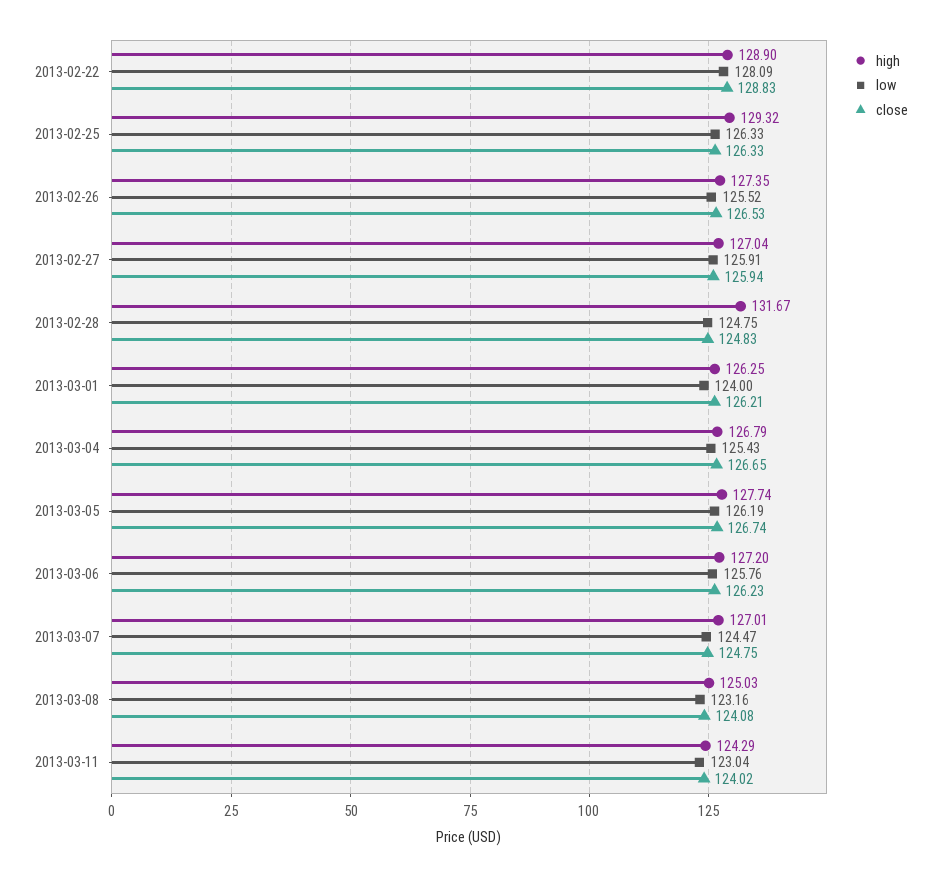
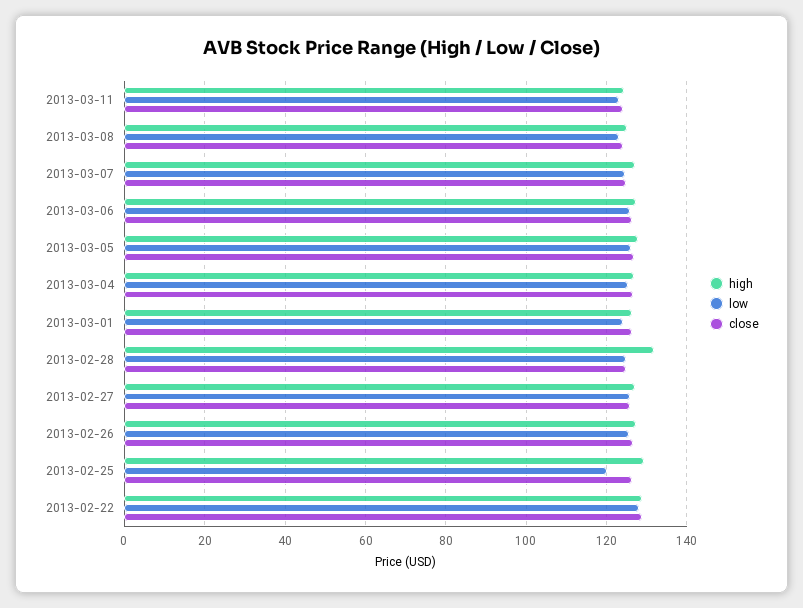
  {
    "high": {
      "2013-02-22": 128.9,
      "2013-02-25": 129.32,
      "2013-02-26": 127.35,
      "2013-02-27": 127.04,
      "2013-02-28": 131.67,
      "2013-03-01": 126.25,
      "2013-03-04": 126.79,
      "2013-03-05": 127.74,
      "2013-03-06": 127.2,
      "2013-03-07": 127.01,
      "2013-03-08": 125.03,
      "2013-03-11": 124.29
    },
    "low": {
      "2013-02-22": 128.09,
-     "2013-02-25": 126.33,
+     "2013-02-25": 120,
      "2013-02-26": 125.52,
      "2013-02-27": 125.91,
      "2013-02-28": 124.75,
      "2013-03-01": 124,
      "2013-03-04": 125.43,
      "2013-03-05": 126.19,
      "2013-03-06": 125.76,
      "2013-03-07": 124.47,
      "2013-03-08": 123.16,
      "2013-03-11": 123.04
    },
    "close": {
      "2013-02-22": 128.83,
      "2013-02-25": 126.33,
      "2013-02-26": 126.53,
      "2013-02-27": 125.94,
      "2013-02-28": 124.83,
      "2013-03-01": 126.21,
      "2013-03-04": 126.65,
      "2013-03-05": 126.74,
      "2013-03-06": 126.23,
      "2013-03-07": 124.75,
      "2013-03-08": 124.08,
      "2013-03-11": 124.02
    }
  }

